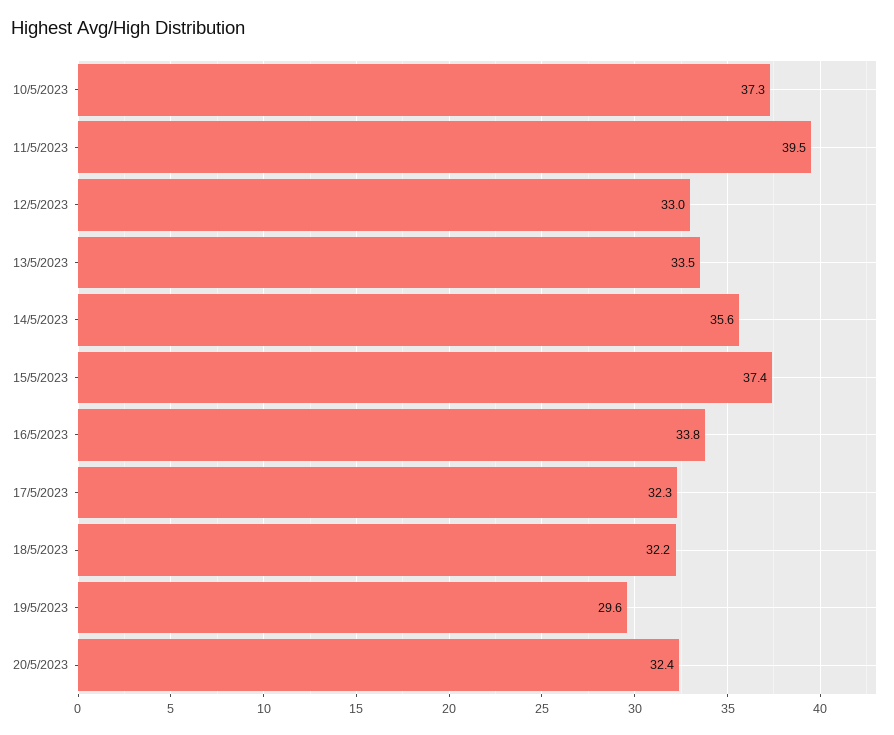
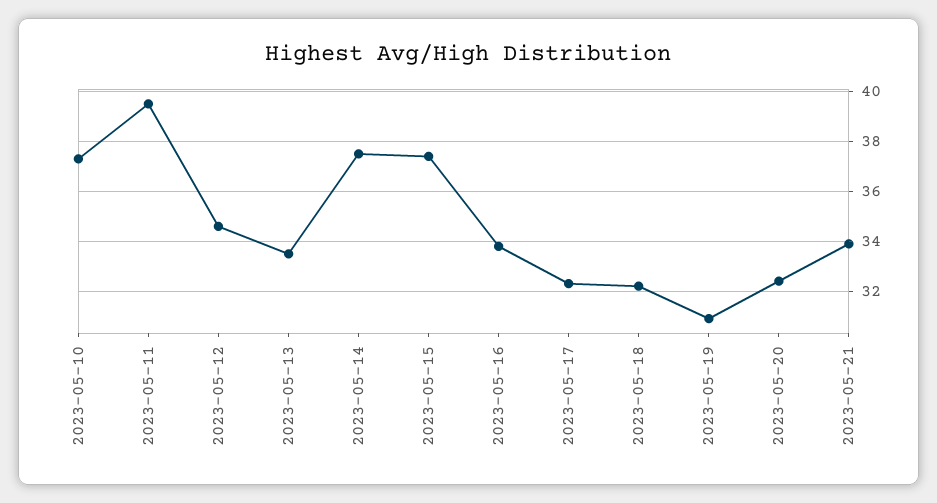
  {
    "10/5/2023": 37.3,
    "11/5/2023": 39.5,
-   "12/5/2023": 33,
+   "12/5/2023": 34.5,
    "13/5/2023": 33.5,
-   "14/5/2023": 35.6,
+   "14/5/2023": 37.5,
    "15/5/2023": 37.4,
    "16/5/2023": 33.8,
    "17/5/2023": 32.3,
    "18/5/2023": 32.2,
-   "19/5/2023": 29.6,
+   "19/5/2023": 31,
-   "20/5/2023": 32.4
+   "20/5/2023": 32.4,
+   "2023-05-21": 34
  }

